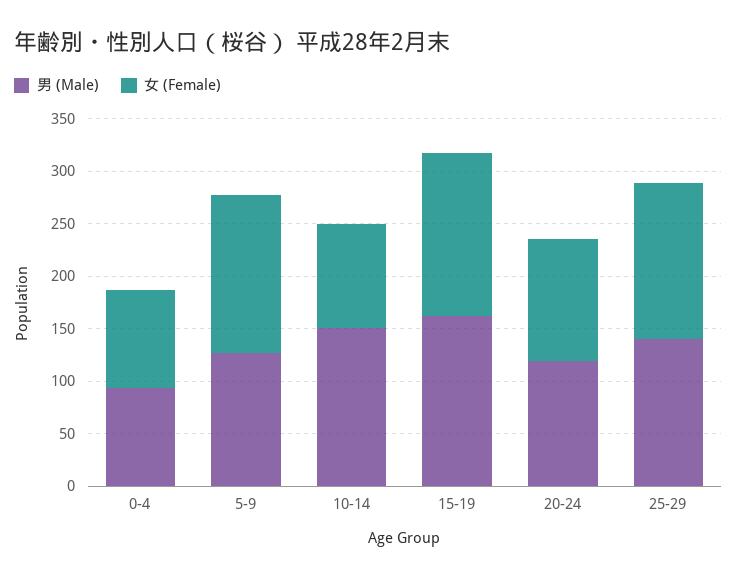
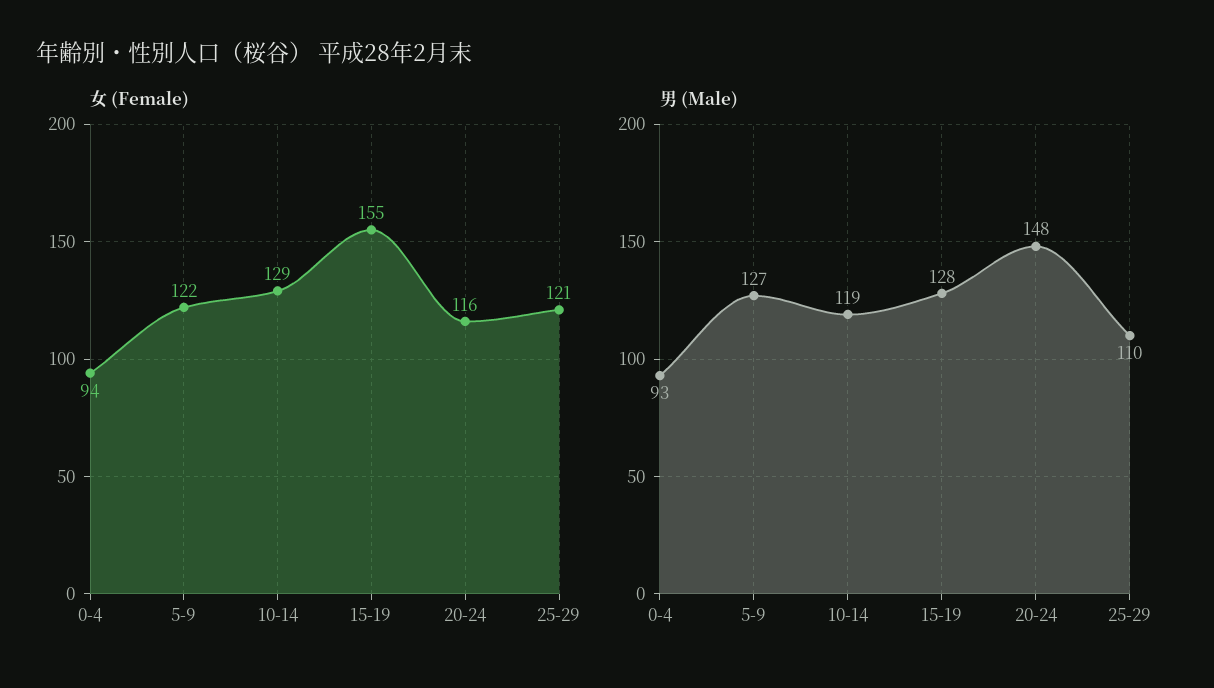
  {
    "男 (Male)": {
      "0-4": 93,
      "5-9": 127,
-     "10-14": 150,
+     "10-14": 119,
-     "15-19": 160,
+     "15-19": 128,
-     "20-24": 120,
+     "20-24": 148,
-     "25-29": 140
+     "25-29": 110
    },
    "女 (Female)": {
      "0-4": 94,
-     "5-9": 150,
+     "5-9": 122,
-     "10-14": 100,
+     "10-14": 129,
      "15-19": 155,
      "20-24": 116,
-     "25-29": 150
+     "25-29": 121
    }
  }

